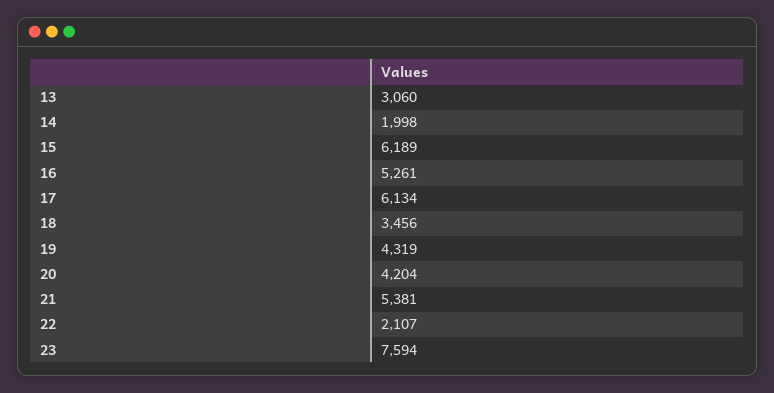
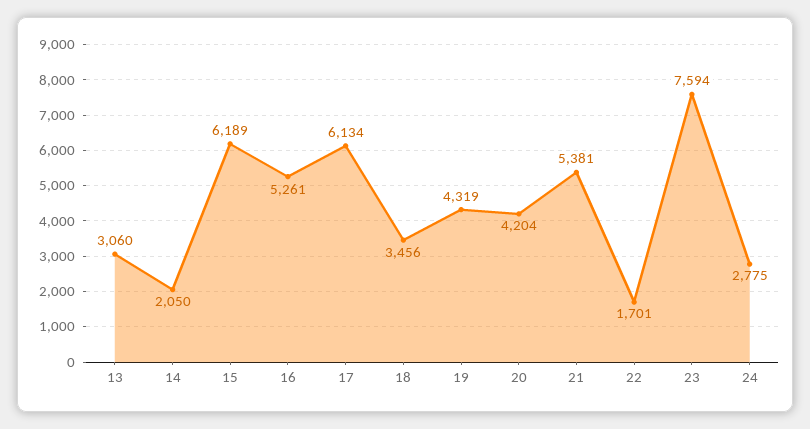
  {
    "13": 3060,
-   "14": 1998,
+   "14": 2050,
    "15": 6189,
    "16": 5261,
    "17": 6134,
    "18": 3456,
    "19": 4319,
    "20": 4204,
    "21": 5381,
-   "22": 2107,
+   "22": 1701,
-   "23": 7594
+   "23": 7594,
+   "24": 2775
  }

